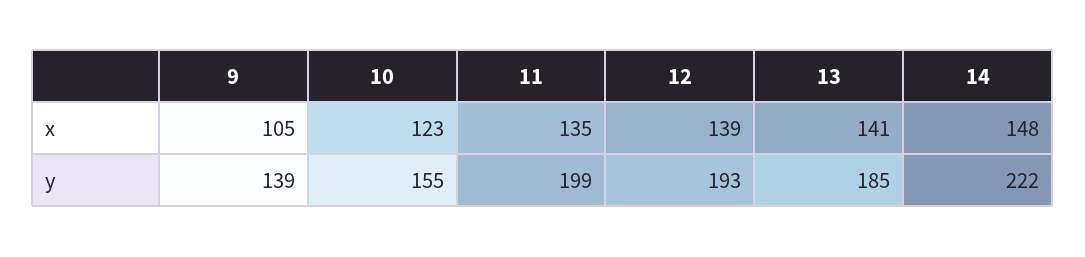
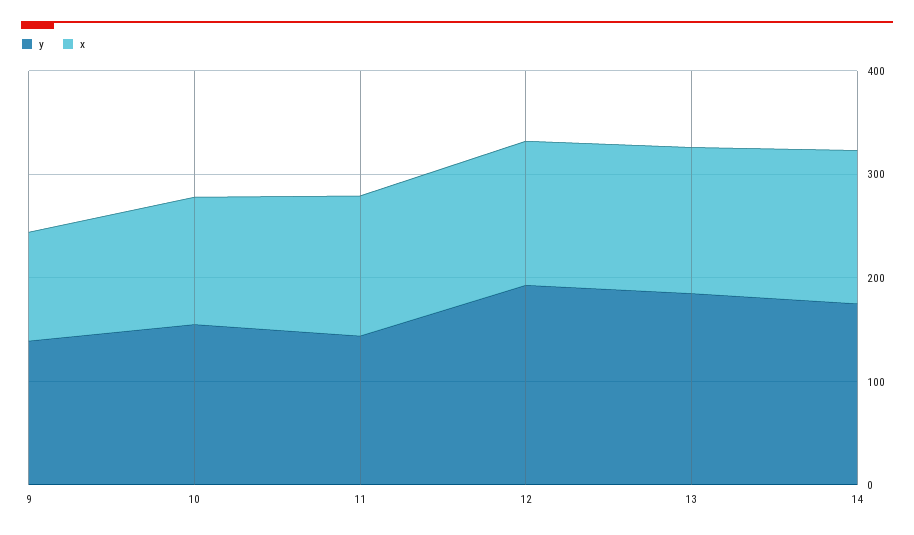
  {
    "x": {
      "9": 105,
      "10": 123,
      "11": 135,
      "12": 139,
      "13": 141,
      "14": 148
    },
    "y": {
      "9": 139,
      "10": 155,
-     "11": 199,
+     "11": 140,
      "12": 193,
      "13": 185,
-     "14": 222
+     "14": 180
    }
  }

